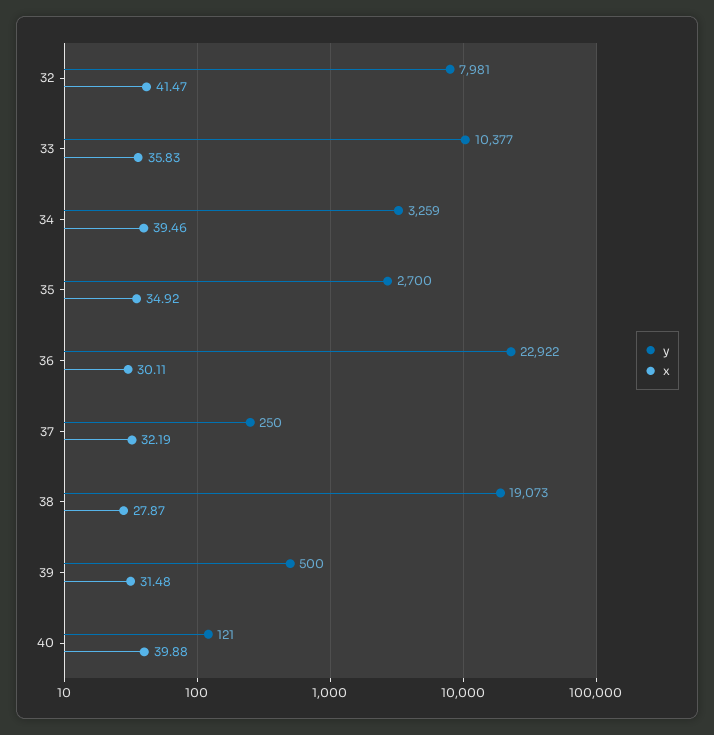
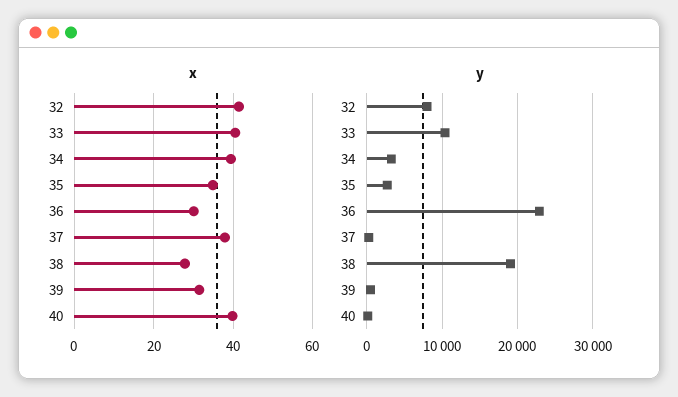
  {
    "y": {
      "32": 7981,
      "33": 10377,
      "34": 3259,
      "35": 2700,
      "36": 22922,
      "37": 250,
      "38": 19073,
      "39": 500,
      "40": 121
    },
    "x": {
      "32": 41.47,
-     "33": 35.83,
+     "33": 40,
      "34": 39.46,
      "35": 34.92,
      "36": 30.11,
-     "37": 32.19,
+     "37": 38,
      "38": 27.87,
      "39": 31.48,
      "40": 39.88
    }
  }

